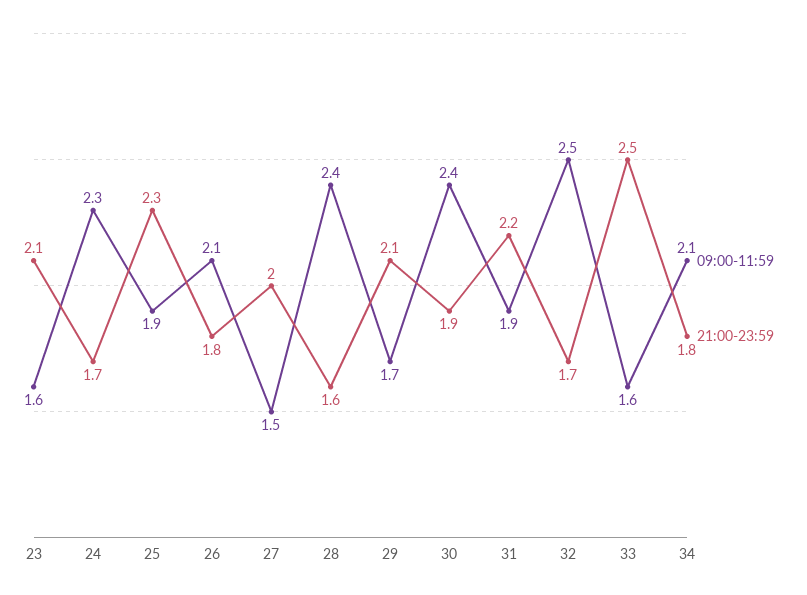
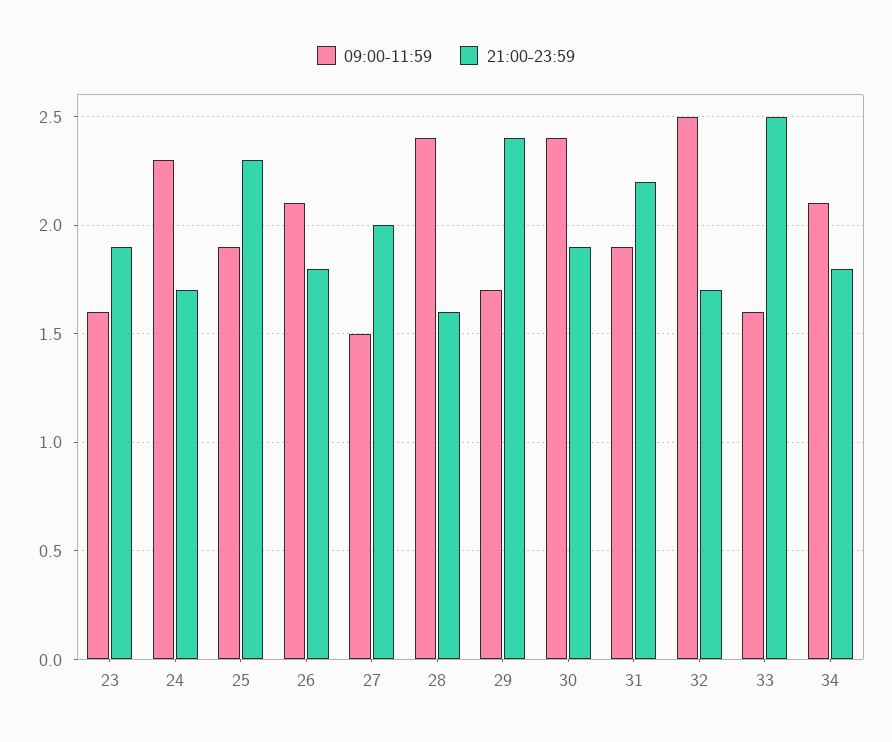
  {
    "09:00-11:59": {
      "23": 1.6,
      "24": 2.3,
      "25": 1.9,
      "26": 2.1,
      "27": 1.5,
      "28": 2.4,
      "29": 1.7,
      "30": 2.4,
      "31": 1.9,
      "32": 2.5,
      "33": 1.6,
      "34": 2.1
    },
    "21:00-23:59": {
-     "23": 2.1,
+     "23": 1.9,
      "24": 1.7,
      "25": 2.3,
      "26": 1.8,
      "27": 2,
      "28": 1.6,
-     "29": 2.1,
+     "29": 2.4,
      "30": 1.9,
      "31": 2.2,
      "32": 1.7,
      "33": 2.5,
      "34": 1.8
    }
  }

